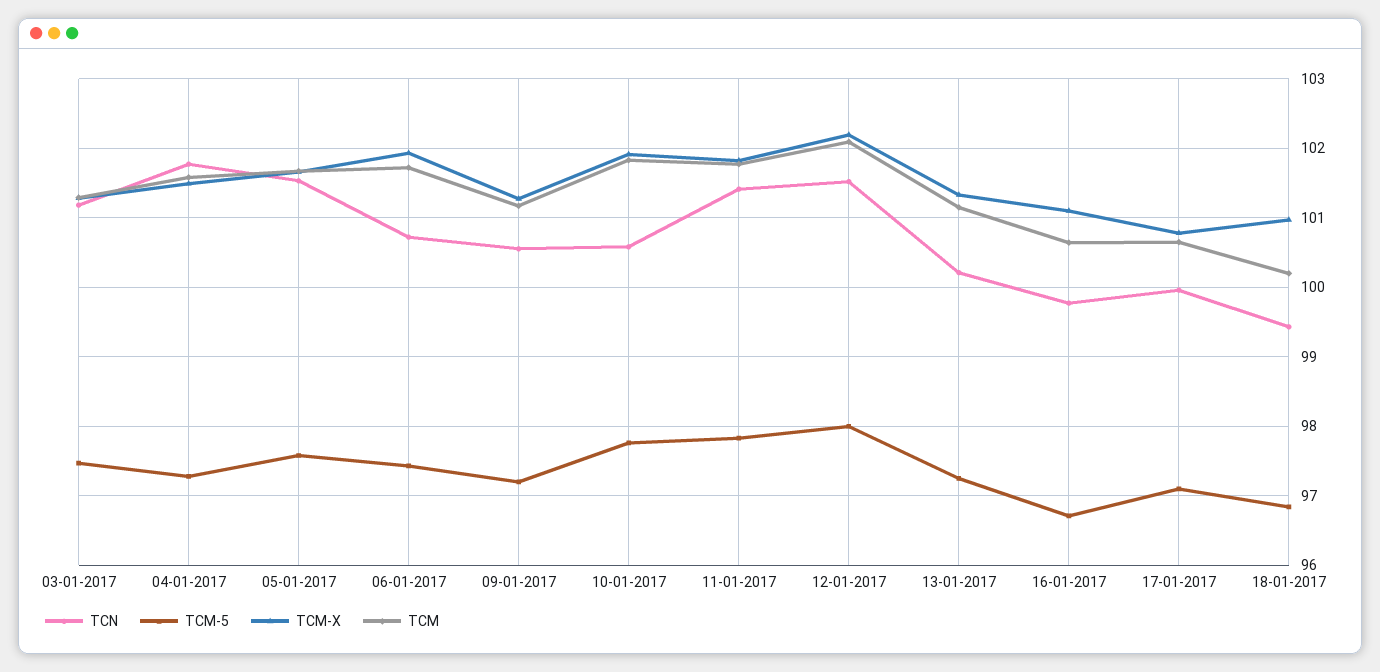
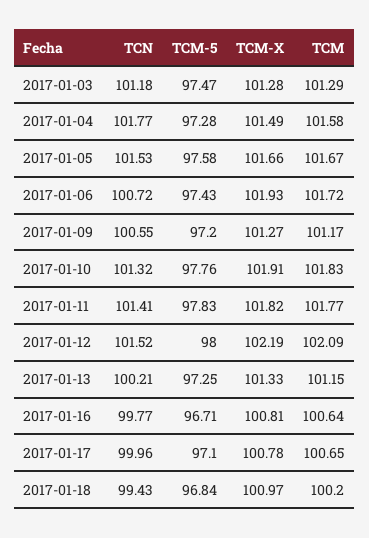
  {
    "TCN": {
      "03-01-2017": 101.18,
      "04-01-2017": 101.77,
      "05-01-2017": 101.53,
      "06-01-2017": 100.72,
      "09-01-2017": 100.55,
-     "10-01-2017": 100.6,
+     "10-01-2017": 101.32,
      "11-01-2017": 101.41,
      "12-01-2017": 101.52,
      "13-01-2017": 100.21,
      "16-01-2017": 99.77,
      "17-01-2017": 99.96,
      "18-01-2017": 99.43
    },
    "TCM-5": {
      "03-01-2017": 97.47,
      "04-01-2017": 97.28,
      "05-01-2017": 97.58,
      "06-01-2017": 97.43,
      "09-01-2017": 97.2,
      "10-01-2017": 97.76,
      "11-01-2017": 97.83,
      "12-01-2017": 98,
      "13-01-2017": 97.25,
      "16-01-2017": 96.71,
      "17-01-2017": 97.1,
      "18-01-2017": 96.84
    },
    "TCM-X": {
      "03-01-2017": 101.28,
      "04-01-2017": 101.49,
      "05-01-2017": 101.66,
      "06-01-2017": 101.93,
      "09-01-2017": 101.27,
      "10-01-2017": 101.91,
      "11-01-2017": 101.82,
      "12-01-2017": 102.19,
      "13-01-2017": 101.33,
-     "16-01-2017": 101.1,
+     "16-01-2017": 100.81,
      "17-01-2017": 100.78,
      "18-01-2017": 100.97
    },
    "TCM": {
      "03-01-2017": 101.29,
      "04-01-2017": 101.58,
      "05-01-2017": 101.67,
      "06-01-2017": 101.72,
      "09-01-2017": 101.17,
      "10-01-2017": 101.83,
      "11-01-2017": 101.77,
      "12-01-2017": 102.09,
      "13-01-2017": 101.15,
      "16-01-2017": 100.64,
      "17-01-2017": 100.65,
      "18-01-2017": 100.2
    }
  }

